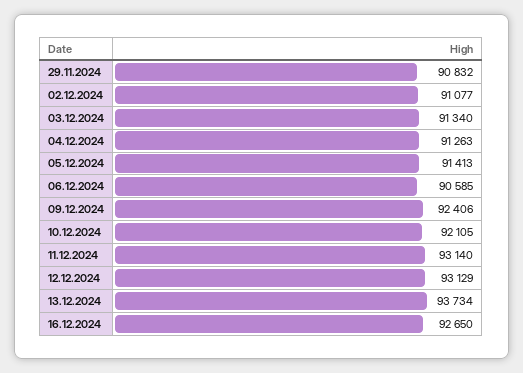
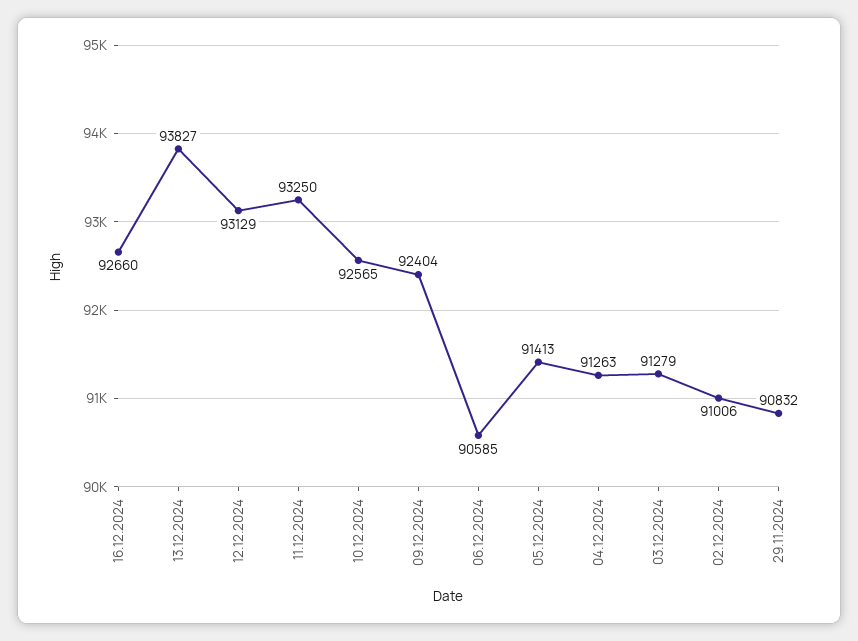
  {
    "29.11.2024": 90832,
-   "02.12.2024": 91077,
+   "02.12.2024": 91006,
-   "03.12.2024": 91340,
+   "03.12.2024": 91279,
    "04.12.2024": 91263,
    "05.12.2024": 91413,
    "06.12.2024": 90585,
-   "09.12.2024": 92406,
+   "09.12.2024": 92404,
-   "10.12.2024": 92105,
+   "10.12.2024": 92565,
-   "11.12.2024": 93140,
+   "11.12.2024": 93250,
    "12.12.2024": 93129,
-   "13.12.2024": 93734,
+   "13.12.2024": 93827,
-   "16.12.2024": 92650
+   "16.12.2024": 92660
  }

